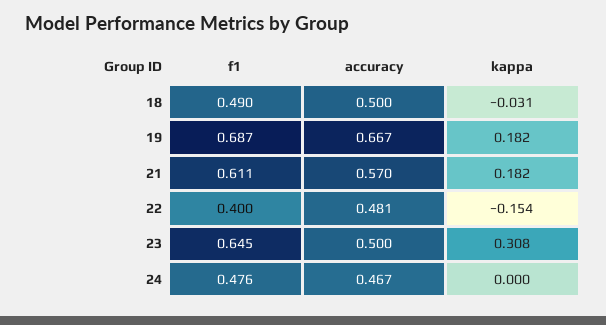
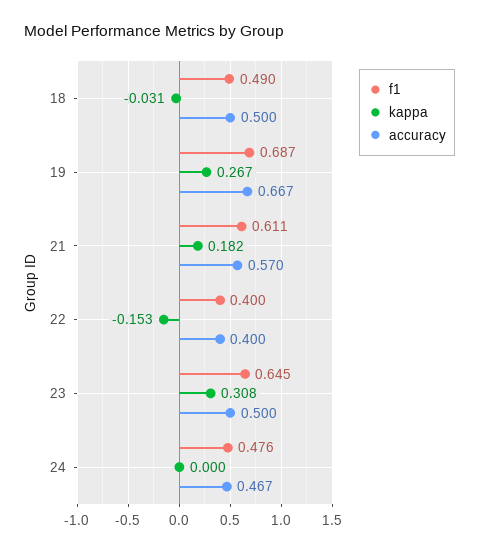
  {
    "f1": {
      "18": 0.49,
      "19": 0.687,
      "21": 0.611,
      "22": 0.4,
      "23": 0.645,
      "24": 0.476
    },
    "accuracy": {
      "18": 0.5,
      "19": 0.667,
      "21": 0.57,
-     "22": 0.481,
+     "22": 0.4,
      "23": 0.5,
      "24": 0.467
    },
    "kappa": {
      "18": -0.031,
-     "19": 0.182,
+     "19": 0.267,
      "21": 0.182,
-     "22": -0.154,
+     "22": -0.153,
      "23": 0.308,
      "24": 0
    }
  }

